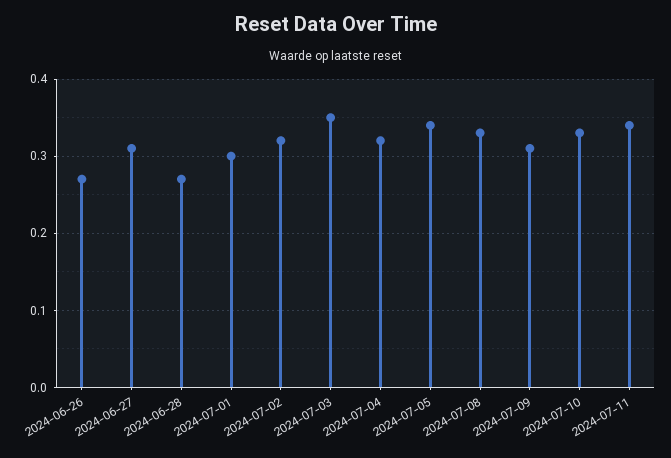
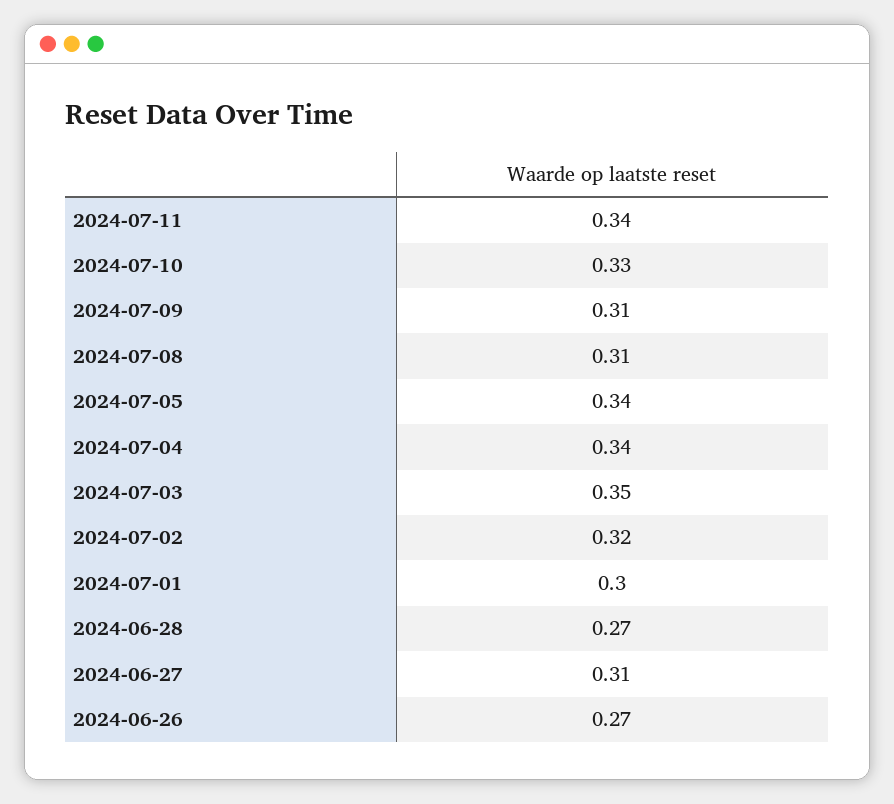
  {
    "2024-06-26": 0.27,
    "2024-06-27": 0.31,
    "2024-06-28": 0.27,
    "2024-07-01": 0.3,
    "2024-07-02": 0.32,
    "2024-07-03": 0.35,
-   "2024-07-04": 0.32,
+   "2024-07-04": 0.34,
    "2024-07-05": 0.34,
-   "2024-07-08": 0.33,
+   "2024-07-08": 0.31,
    "2024-07-09": 0.31,
    "2024-07-10": 0.33,
    "2024-07-11": 0.34
  }

